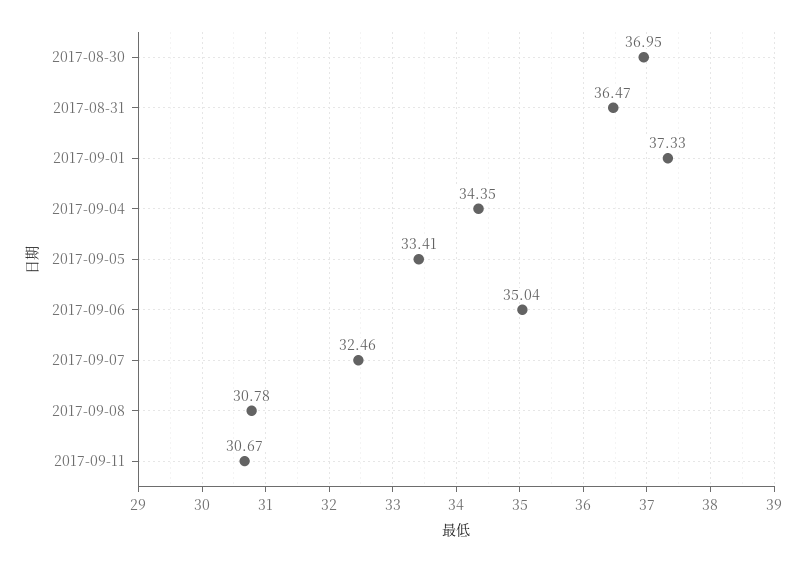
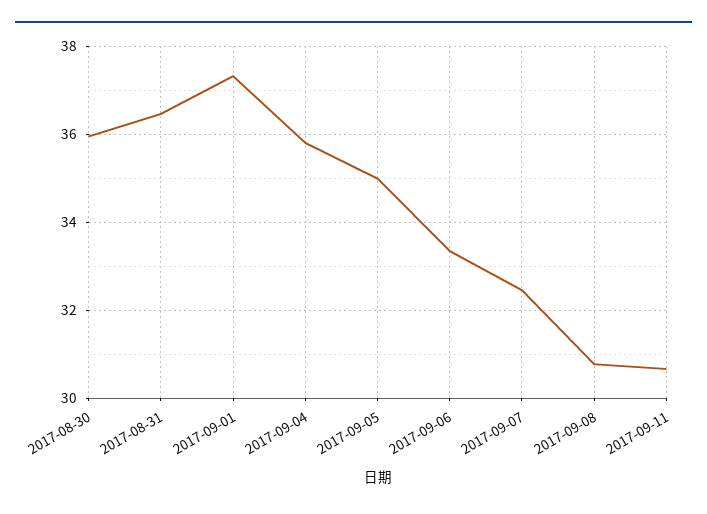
  {
-   "2017-08-30": 36.95,
+   "2017-08-30": 36,
    "2017-08-31": 36.47,
    "2017-09-01": 37.33,
-   "2017-09-04": 34.35,
+   "2017-09-04": 35.8,
-   "2017-09-05": 33.41,
+   "2017-09-05": 35,
-   "2017-09-06": 35.04,
+   "2017-09-06": 33.4,
    "2017-09-07": 32.46,
    "2017-09-08": 30.78,
    "2017-09-11": 30.67
  }

